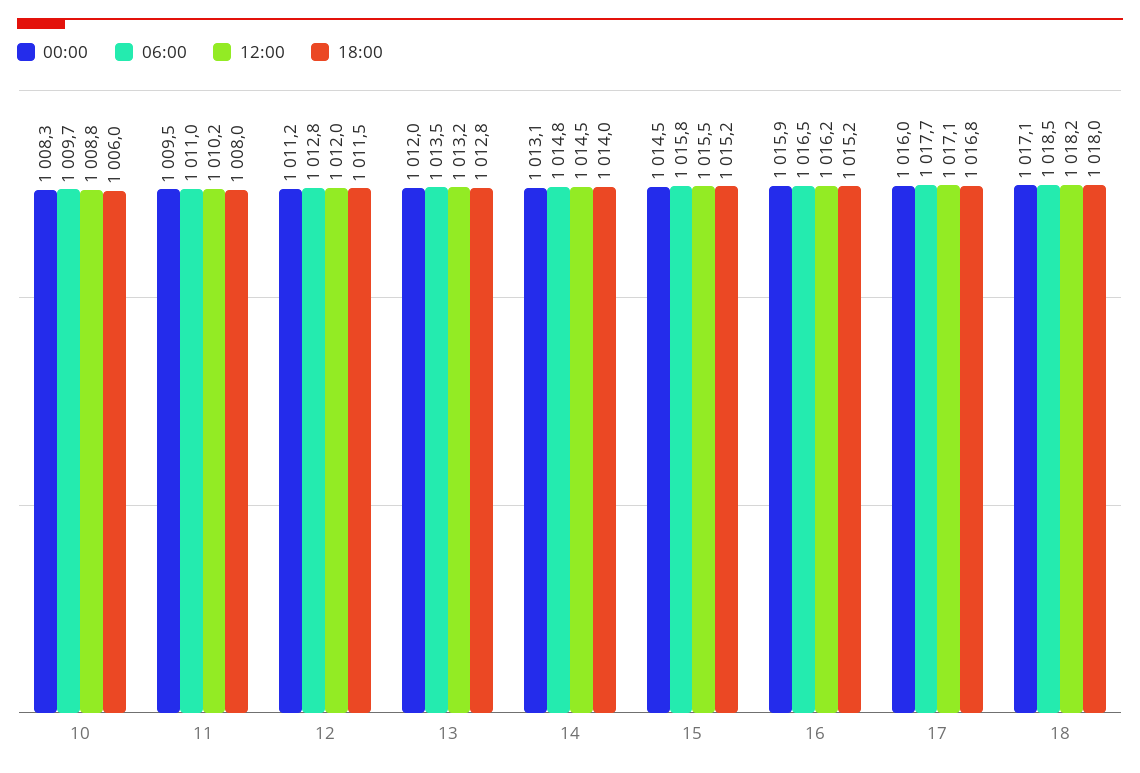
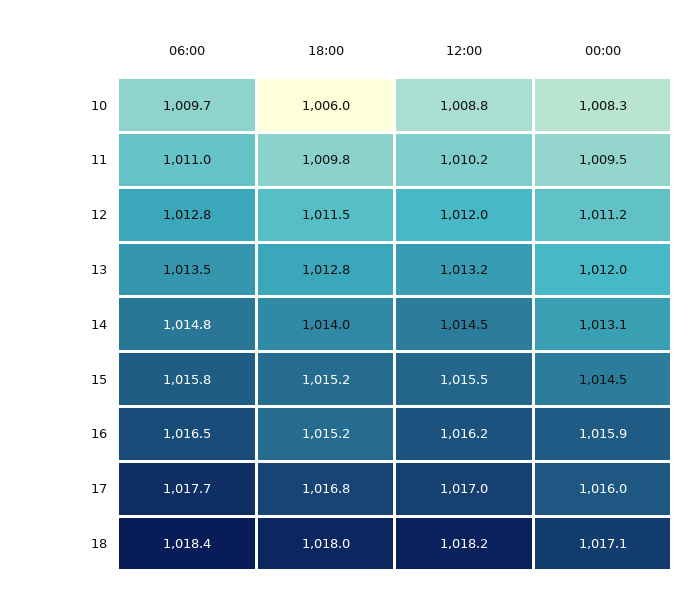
  {
    "00:00": {
      "10": 1008.3,
      "11": 1009.5,
      "12": 1011.2,
      "13": 1012,
      "14": 1013.1,
      "15": 1014.5,
      "16": 1015.9,
      "17": 1016,
      "18": 1017.1
    },
    "06:00": {
      "10": 1009.7,
      "11": 1011,
      "12": 1012.8,
      "13": 1013.5,
      "14": 1014.8,
      "15": 1015.8,
      "16": 1016.5,
      "17": 1017.7,
-     "18": 1018.5
+     "18": 1018.4
    },
    "12:00": {
      "10": 1008.8,
      "11": 1010.2,
      "12": 1012,
      "13": 1013.2,
      "14": 1014.5,
      "15": 1015.5,
      "16": 1016.2,
-     "17": 1017.1,
+     "17": 1017,
      "18": 1018.2
    },
    "18:00": {
      "10": 1006,
-     "11": 1008,
+     "11": 1009.8,
      "12": 1011.5,
      "13": 1012.8,
      "14": 1014,
      "15": 1015.2,
      "16": 1015.2,
      "17": 1016.8,
      "18": 1018
    }
  }

